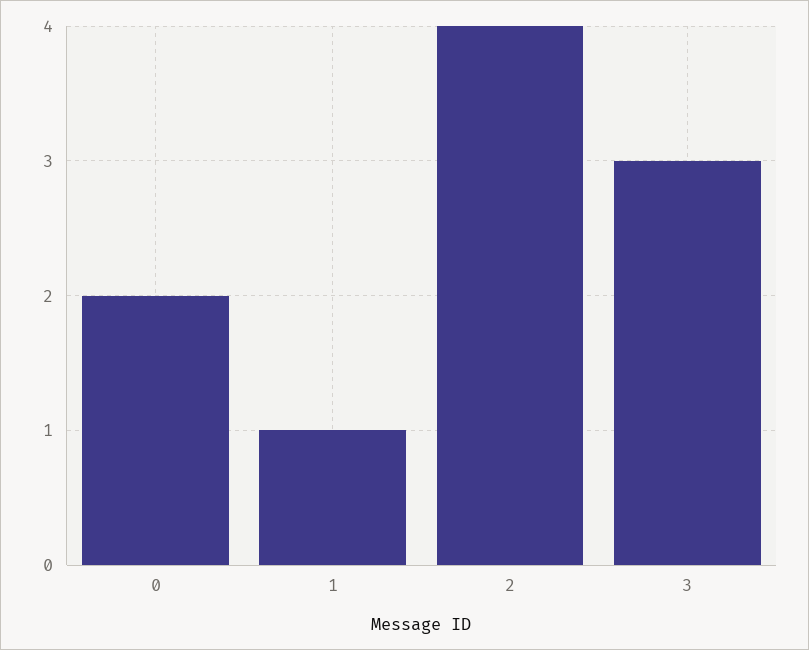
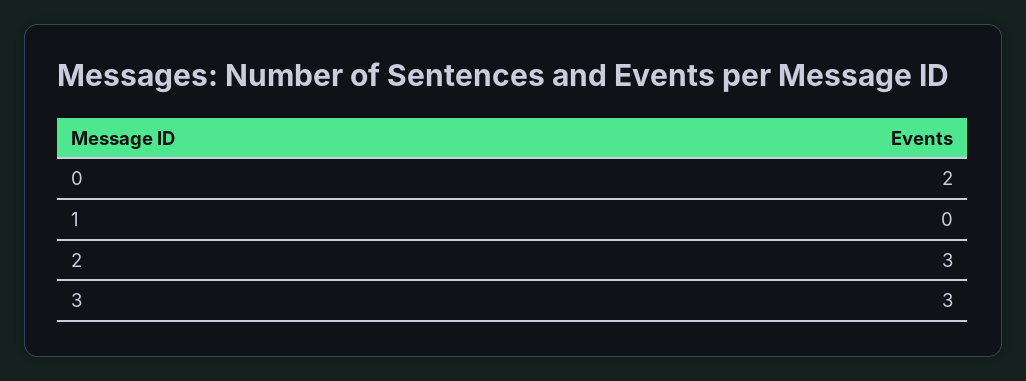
  {
    "0": 2,
-   "1": 1,
+   "1": 0,
-   "2": 4,
+   "2": 3,
    "3": 3
  }

